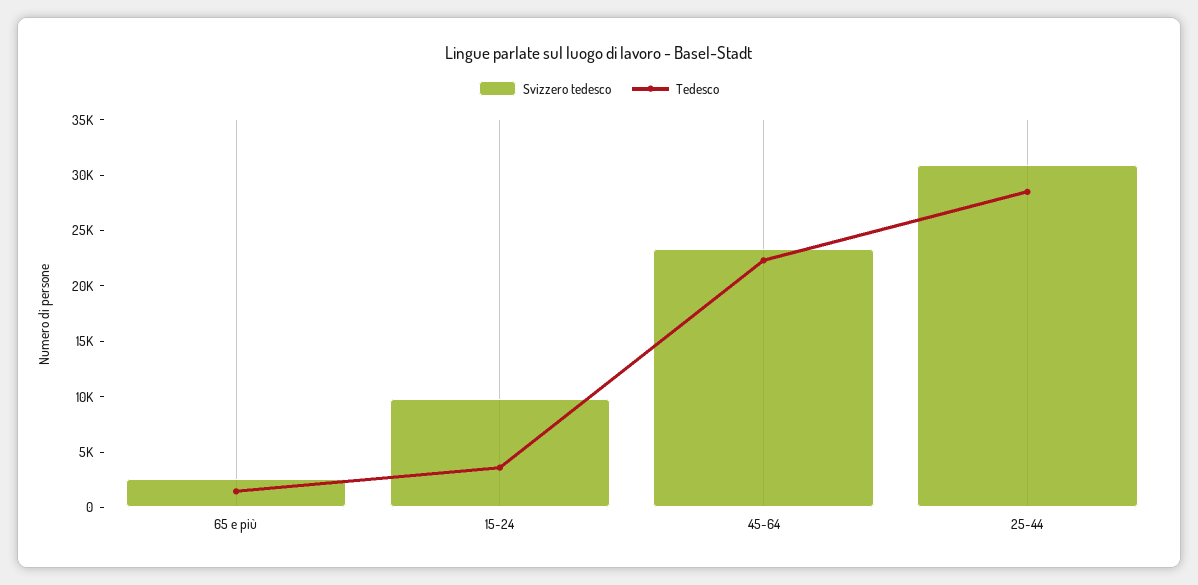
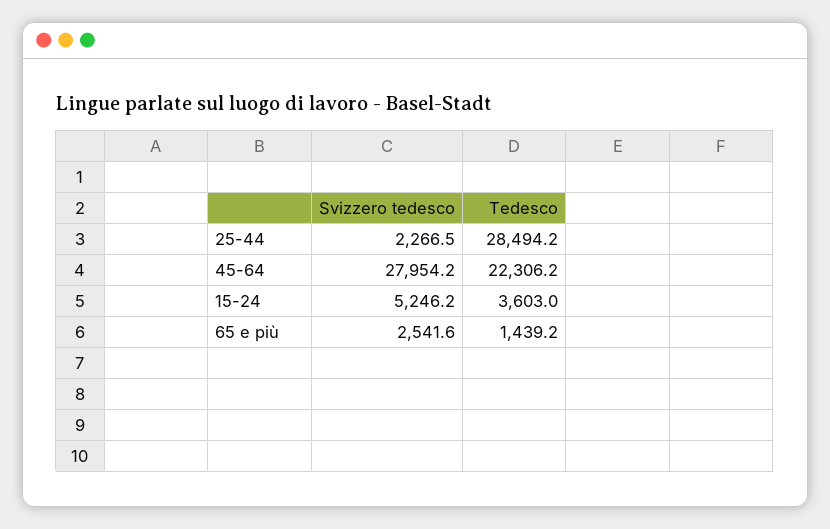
  {
    "Svizzero tedesco": {
      "65 e più": 2541.6,
-     "15-24": 10000,
+     "15-24": 5246.2,
-     "45-64": 23000,
+     "45-64": 27954.2,
-     "25-44": 31000
+     "25-44": 2266.5
    },
    "Tedesco": {
      "65 e più": 1439.2,
      "15-24": 3603,
      "45-64": 22306.2,
      "25-44": 28494.2
    }
  }

